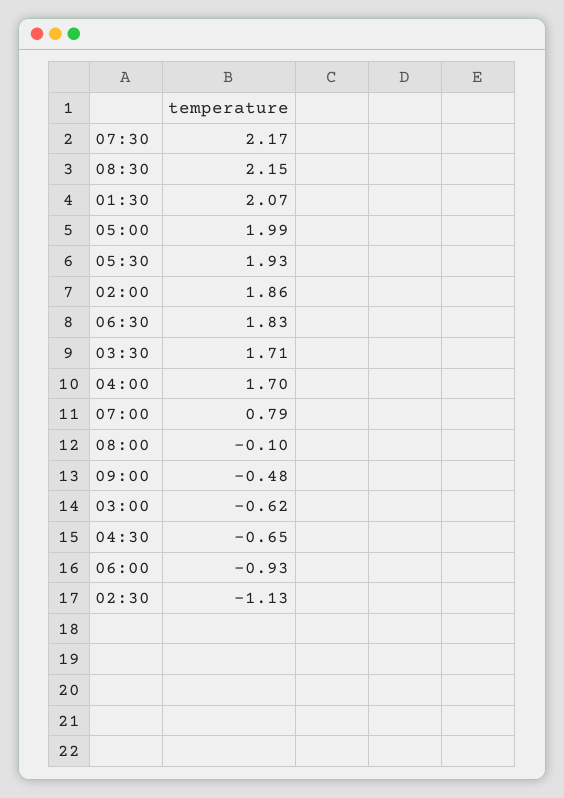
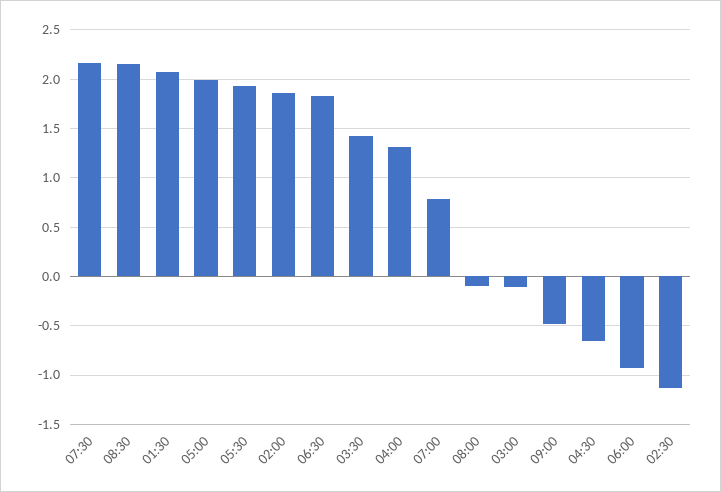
  {
    "07:30": 2.17,
    "08:30": 2.15,
    "01:30": 2.07,
    "05:00": 1.99,
    "05:30": 1.93,
    "02:00": 1.86,
    "06:30": 1.83,
-   "03:30": 1.71,
+   "03:30": 1.4,
-   "04:00": 1.7,
+   "04:00": 1.3,
    "07:00": 0.79,
    "08:00": -0.1,
    "09:00": -0.48,
-   "03:00": -0.62,
+   "03:00": -0.1,
    "04:30": -0.65,
    "06:00": -0.93,
    "02:30": -1.13
  }

